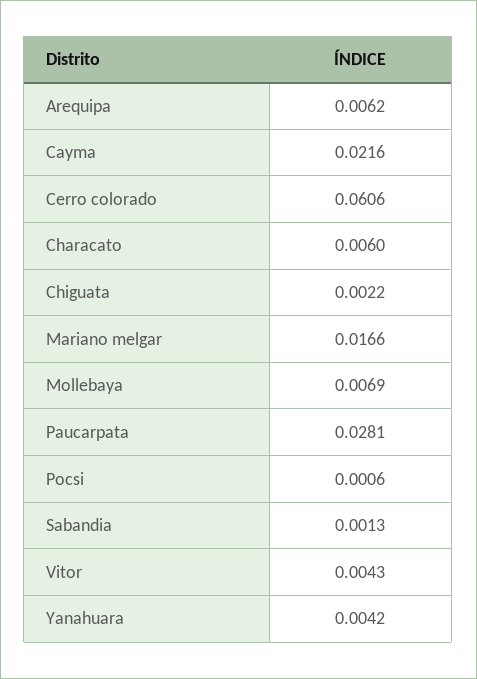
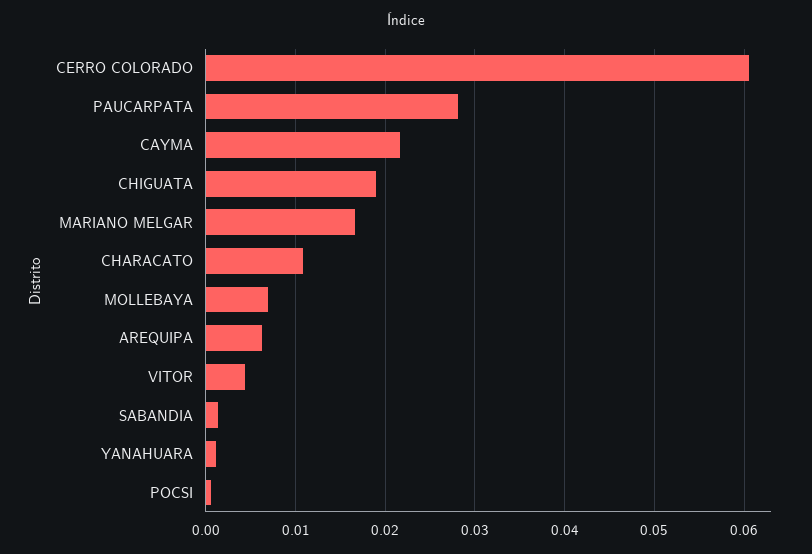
  {
    "Arequipa": 0.0062,
    "Cayma": 0.0216,
    "Cerro colorado": 0.0606,
-   "Characato": 0.006,
+   "Characato": 0.011,
-   "Chiguata": 0.0022,
+   "Chiguata": 0.019,
    "Mariano melgar": 0.0166,
    "Mollebaya": 0.0069,
    "Paucarpata": 0.0281,
    "Pocsi": 0.0006,
    "Sabandia": 0.0013,
    "Vitor": 0.0043,
-   "Yanahuara": 0.0042
+   "Yanahuara": 0.001
  }

